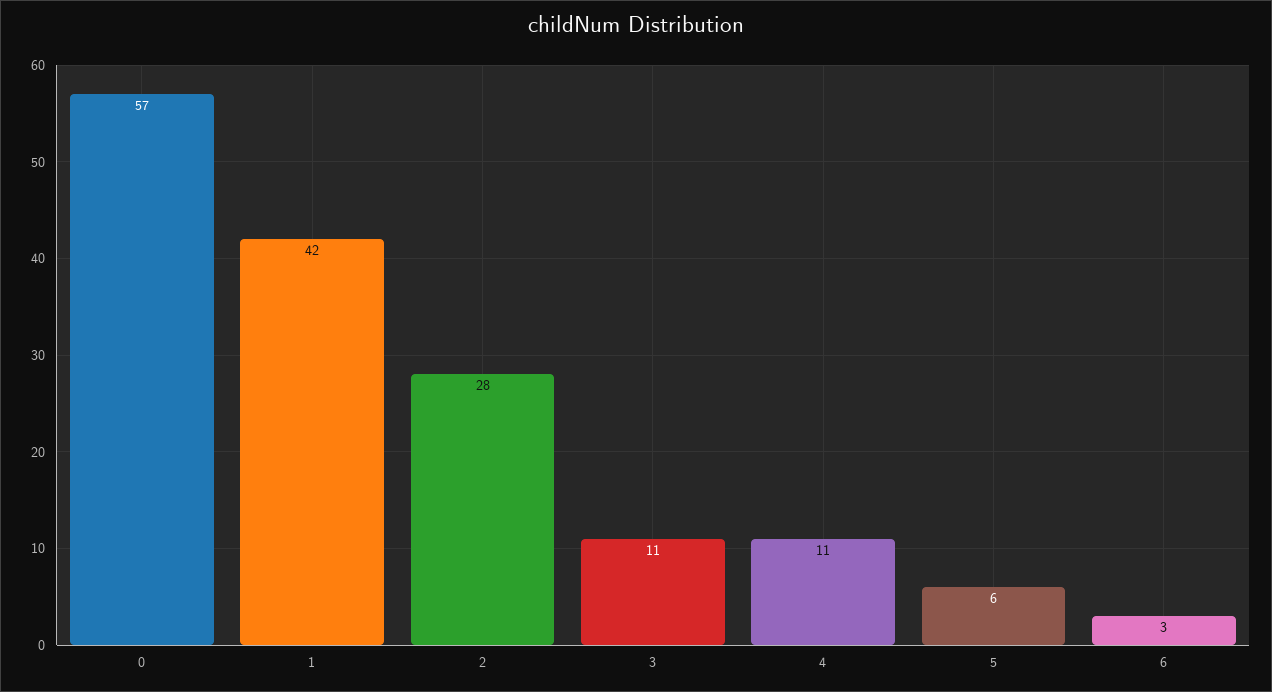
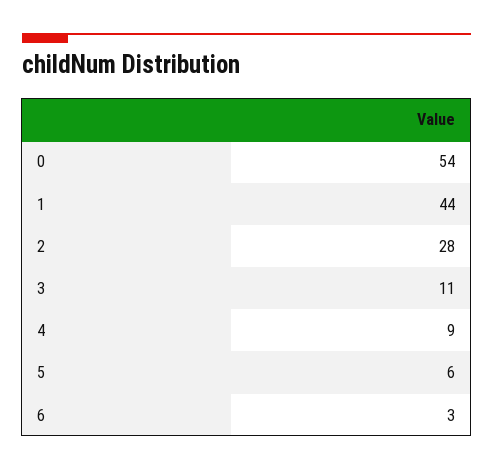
  {
-   "0": 57,
+   "0": 54,
-   "1": 42,
+   "1": 44,
    "2": 28,
    "3": 11,
-   "4": 11,
+   "4": 9,
    "5": 6,
    "6": 3
  }

